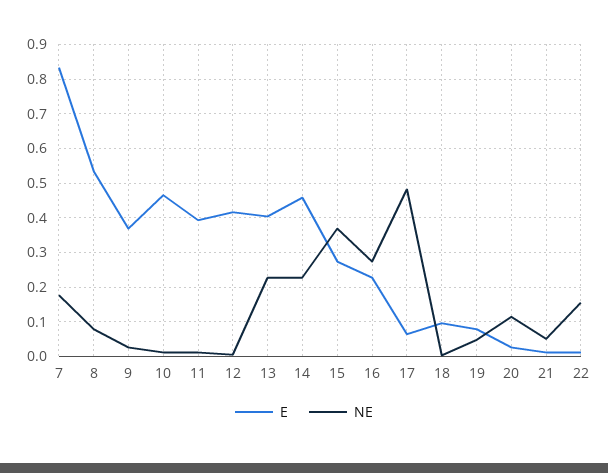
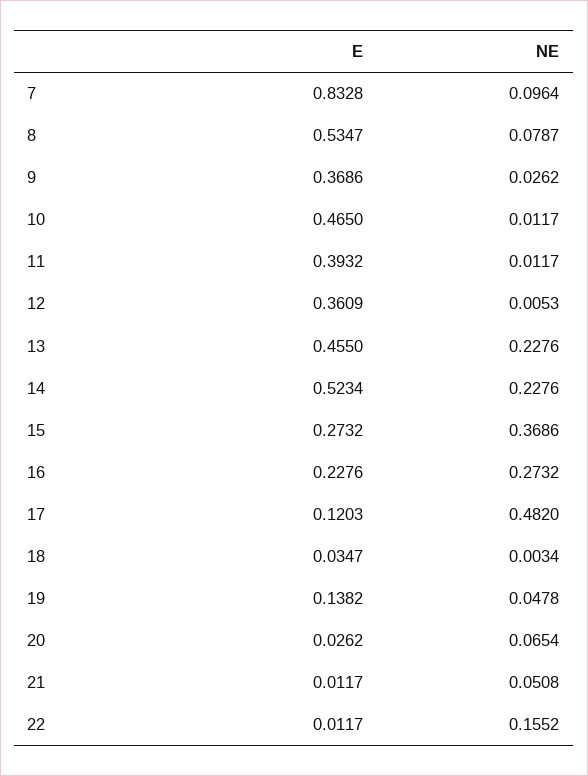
  {
    "E": {
      "7": 0.8328,
      "8": 0.5347,
      "9": 0.3686,
      "10": 0.465,
      "11": 0.3932,
-     "12": 0.42,
+     "12": 0.3609,
-     "13": 0.4,
+     "13": 0.455,
-     "14": 0.46,
+     "14": 0.5234,
      "15": 0.2732,
      "16": 0.2276,
-     "17": 0.06,
+     "17": 0.1203,
-     "18": 0.1,
+     "18": 0.0347,
-     "19": 0.08,
+     "19": 0.1382,
      "20": 0.0262,
      "21": 0.0117,
      "22": 0.0117
    },
    "NE": {
-     "7": 0.18,
+     "7": 0.0964,
      "8": 0.0787,
      "9": 0.0262,
      "10": 0.0117,
      "11": 0.0117,
      "12": 0.0053,
      "13": 0.2276,
      "14": 0.2276,
      "15": 0.3686,
      "16": 0.2732,
      "17": 0.482,
      "18": 0.0034,
      "19": 0.0478,
-     "20": 0.12,
+     "20": 0.0654,
      "21": 0.0508,
      "22": 0.1552
    }
  }

